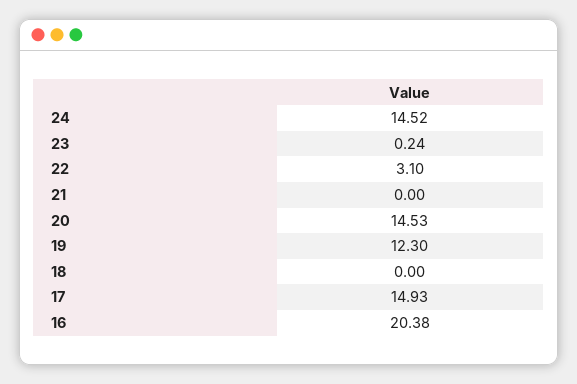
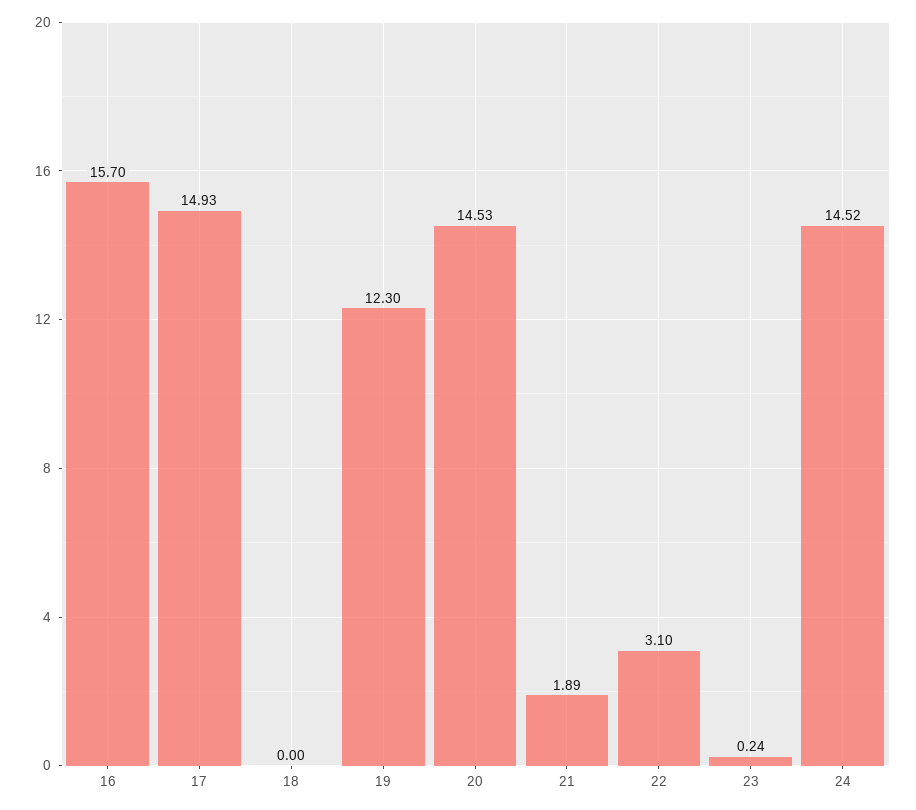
  {
    "24": 14.52,
    "23": 0.24,
    "22": 3.1,
-   "21": 0,
+   "21": 1.89,
    "20": 14.53,
    "19": 12.3,
    "18": 0,
    "17": 14.93,
-   "16": 20.38
+   "16": 15.7
  }

